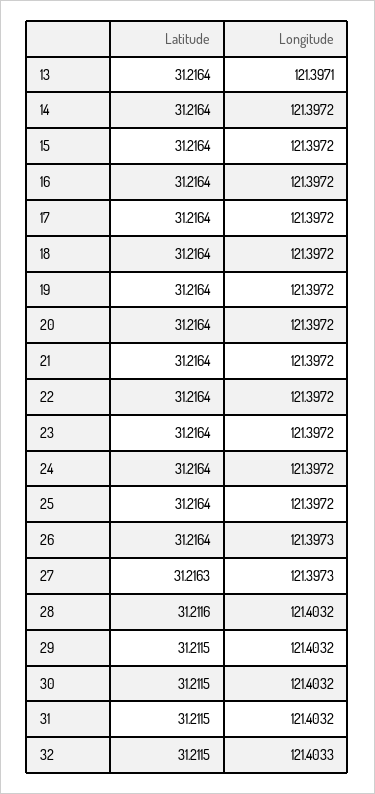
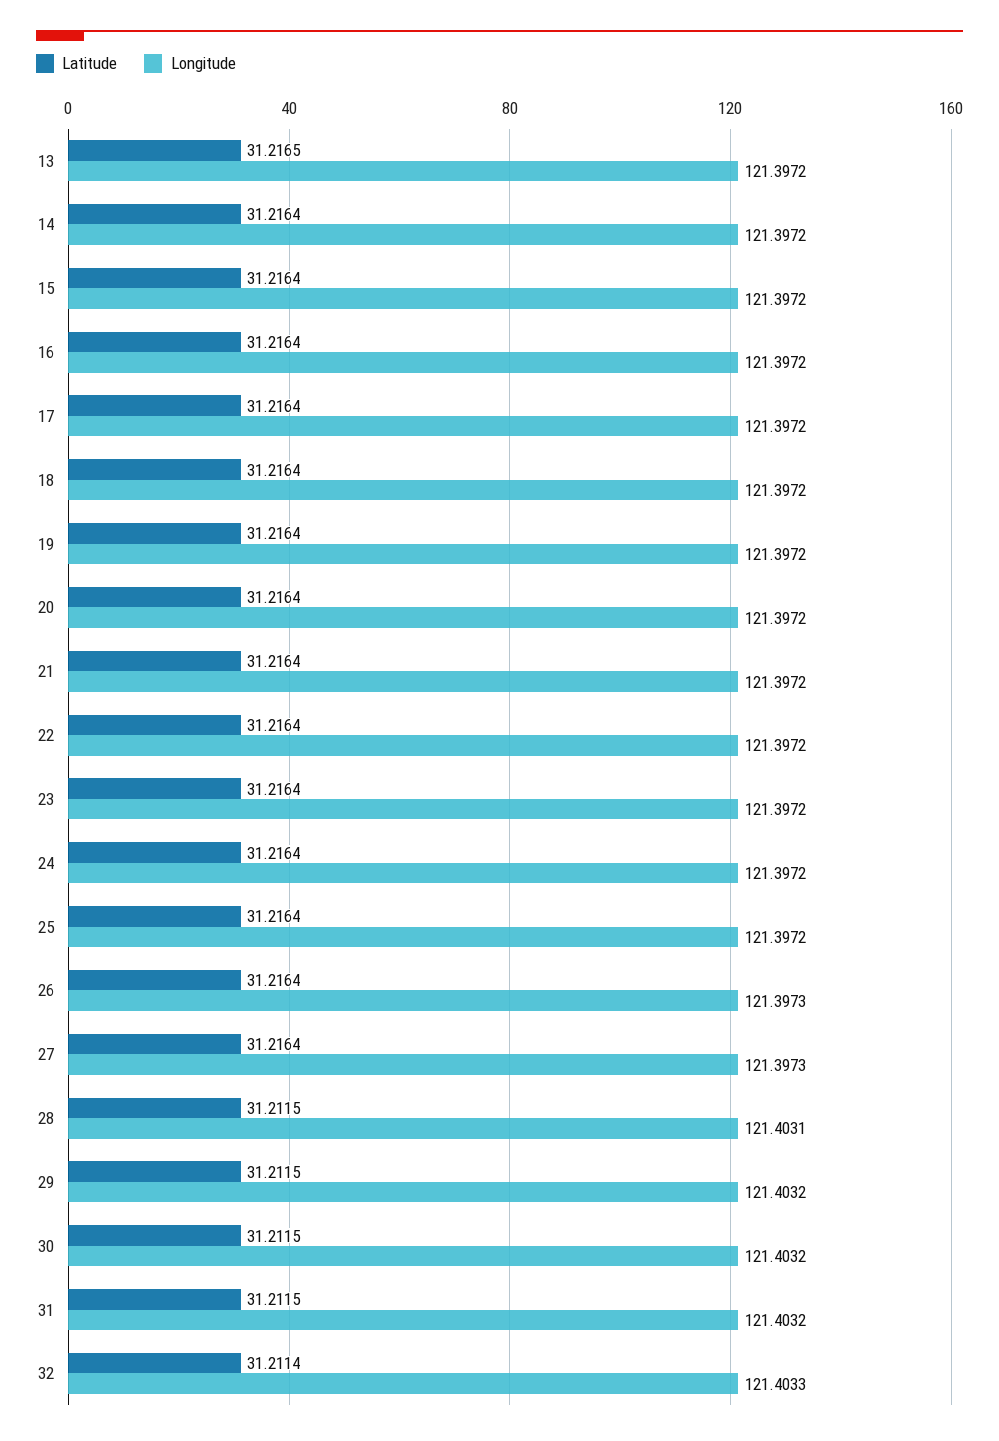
  {
    "Latitude": {
-     "13": 31.2164,
+     "13": 31.2165,
      "14": 31.2164,
      "15": 31.2164,
      "16": 31.2164,
      "17": 31.2164,
      "18": 31.2164,
      "19": 31.2164,
      "20": 31.2164,
      "21": 31.2164,
      "22": 31.2164,
      "23": 31.2164,
      "24": 31.2164,
      "25": 31.2164,
      "26": 31.2164,
-     "27": 31.2163,
+     "27": 31.2164,
-     "28": 31.2116,
+     "28": 31.2115,
      "29": 31.2115,
      "30": 31.2115,
      "31": 31.2115,
-     "32": 31.2115
+     "32": 31.2114
    },
    "Longitude": {
-     "13": 121.3971,
+     "13": 121.3972,
      "14": 121.3972,
      "15": 121.3972,
      "16": 121.3972,
      "17": 121.3972,
      "18": 121.3972,
      "19": 121.3972,
      "20": 121.3972,
      "21": 121.3972,
      "22": 121.3972,
      "23": 121.3972,
      "24": 121.3972,
      "25": 121.3972,
      "26": 121.3973,
      "27": 121.3973,
-     "28": 121.4032,
+     "28": 121.4031,
      "29": 121.4032,
      "30": 121.4032,
      "31": 121.4032,
      "32": 121.4033
    }
  }

